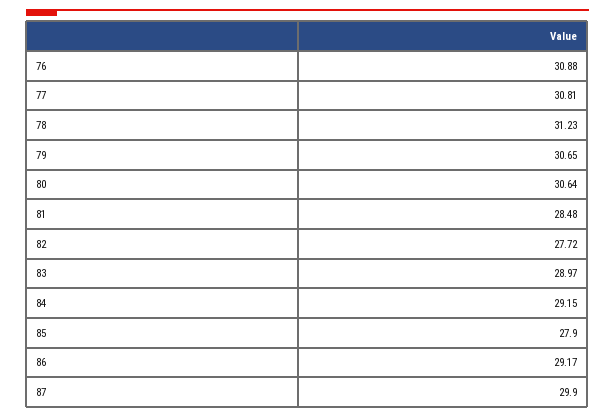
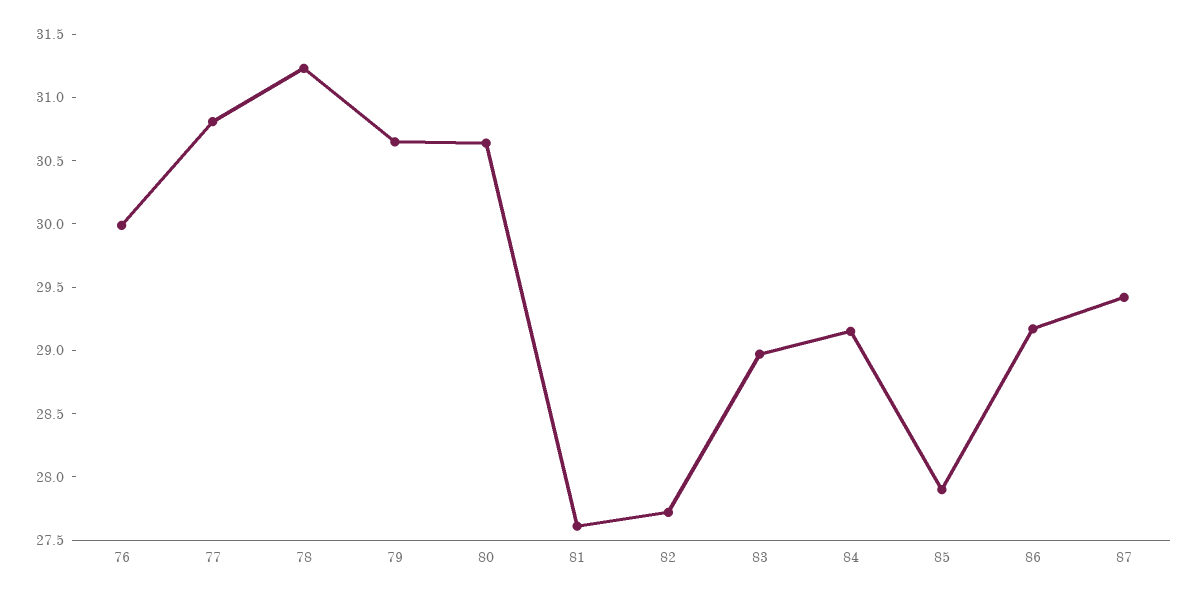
  {
-   "76": 30.88,
+   "76": 30,
    "77": 30.81,
    "78": 31.23,
    "79": 30.65,
    "80": 30.64,
-   "81": 28.48,
+   "81": 27.6,
    "82": 27.72,
    "83": 28.97,
    "84": 29.15,
    "85": 27.9,
    "86": 29.17,
-   "87": 29.9
+   "87": 29.4
  }

